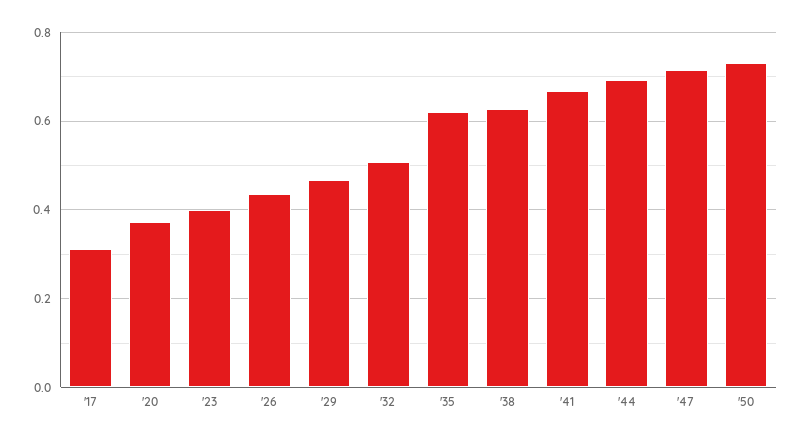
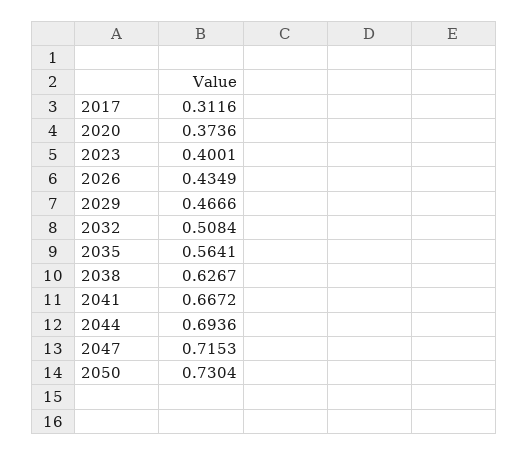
  {
    "'17": 0.3116,
    "'20": 0.3736,
    "'23": 0.4001,
    "'26": 0.4349,
    "'29": 0.4666,
    "'32": 0.5084,
-   "'35": 0.62,
+   "'35": 0.5641,
    "'38": 0.6267,
    "'41": 0.6672,
    "'44": 0.6936,
    "'47": 0.7153,
    "'50": 0.7304
  }

